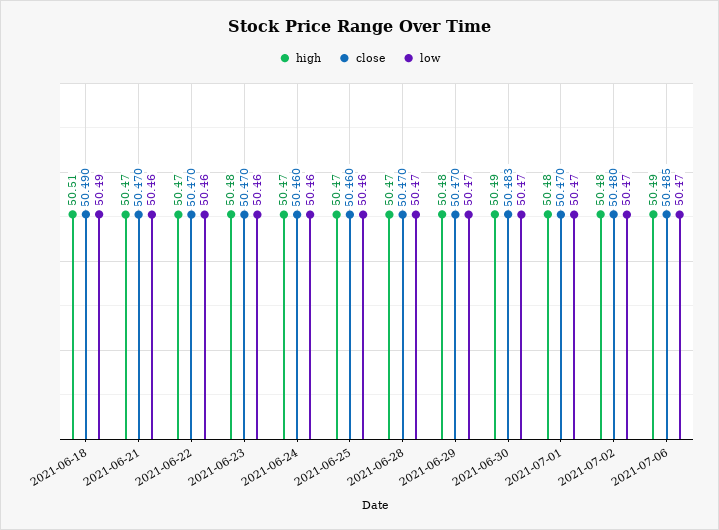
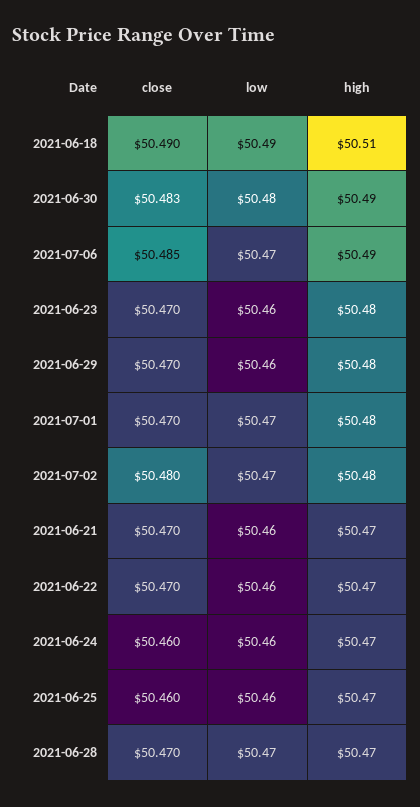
  {
    "high": {
      "2021-06-18": 50.51,
      "2021-06-21": 50.47,
      "2021-06-22": 50.47,
      "2021-06-23": 50.48,
      "2021-06-24": 50.47,
      "2021-06-25": 50.47,
      "2021-06-28": 50.47,
      "2021-06-29": 50.48,
      "2021-06-30": 50.49,
      "2021-07-01": 50.48,
      "2021-07-02": 50.48,
      "2021-07-06": 50.49
    },
    "close": {
      "2021-06-18": 50.49,
      "2021-06-21": 50.47,
      "2021-06-22": 50.47,
      "2021-06-23": 50.47,
      "2021-06-24": 50.46,
      "2021-06-25": 50.46,
      "2021-06-28": 50.47,
      "2021-06-29": 50.47,
      "2021-06-30": 50.483,
      "2021-07-01": 50.47,
      "2021-07-02": 50.48,
      "2021-07-06": 50.485
    },
    "low": {
      "2021-06-18": 50.49,
      "2021-06-21": 50.46,
      "2021-06-22": 50.46,
      "2021-06-23": 50.46,
      "2021-06-24": 50.46,
      "2021-06-25": 50.46,
      "2021-06-28": 50.47,
-     "2021-06-29": 50.47,
+     "2021-06-29": 50.46,
-     "2021-06-30": 50.47,
+     "2021-06-30": 50.48,
      "2021-07-01": 50.47,
      "2021-07-02": 50.47,
      "2021-07-06": 50.47
    }
  }

